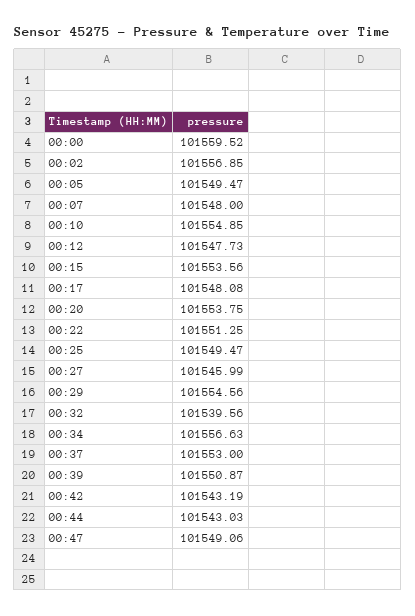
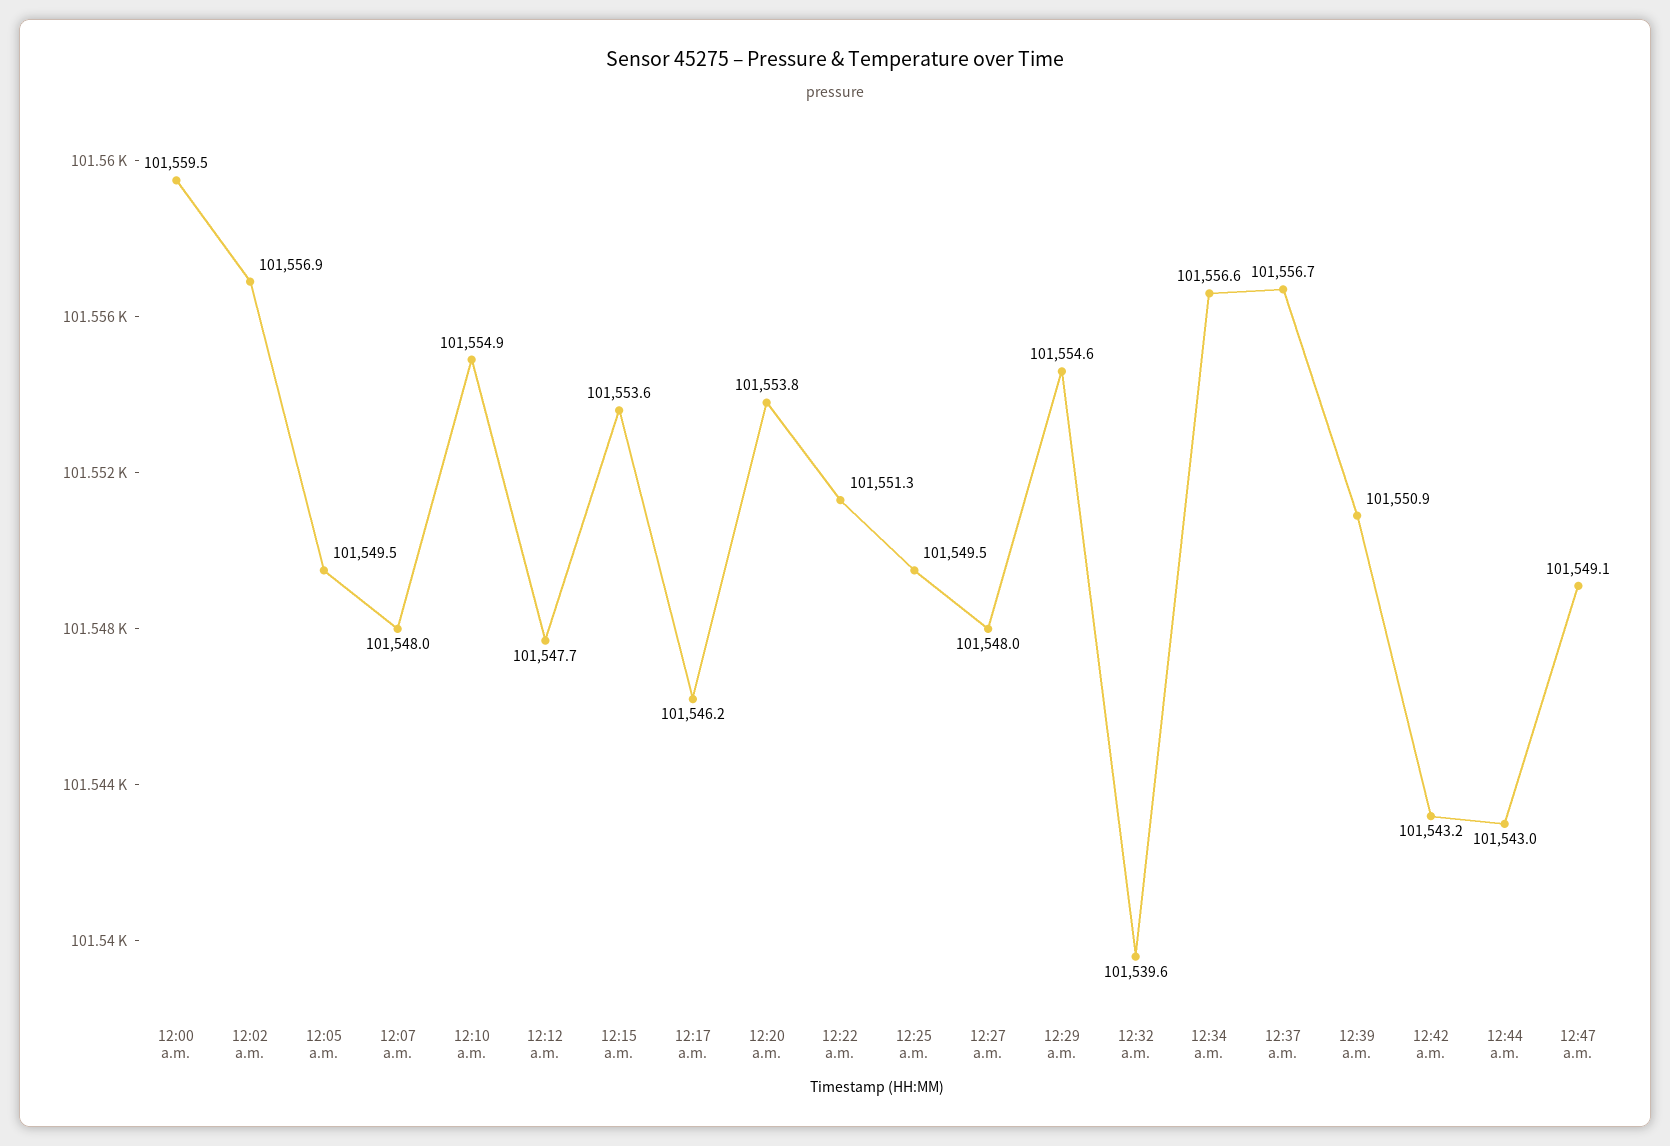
  {
    "00:00": 101559.52,
    "00:02": 101556.85,
    "00:05": 101549.47,
    "00:07": 101548,
    "00:10": 101554.85,
    "00:12": 101547.73,
    "00:15": 101553.56,
-   "00:17": 101548.08,
+   "00:17": 101546.2,
    "00:20": 101553.75,
    "00:22": 101551.25,
    "00:25": 101549.47,
-   "00:27": 101545.99,
+   "00:27": 101548,
    "00:29": 101554.56,
    "00:32": 101539.56,
    "00:34": 101556.63,
-   "00:37": 101553,
+   "00:37": 101556.7,
    "00:39": 101550.87,
    "00:42": 101543.19,
    "00:44": 101543.03,
    "00:47": 101549.06
  }

